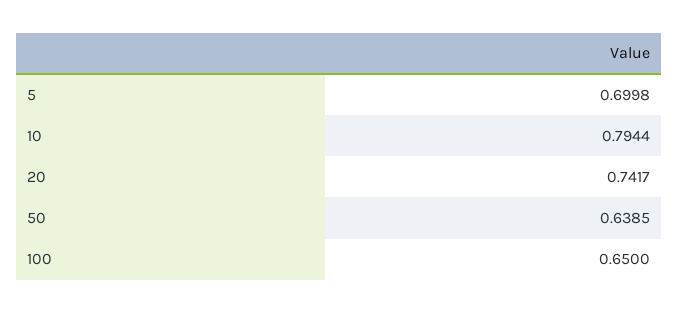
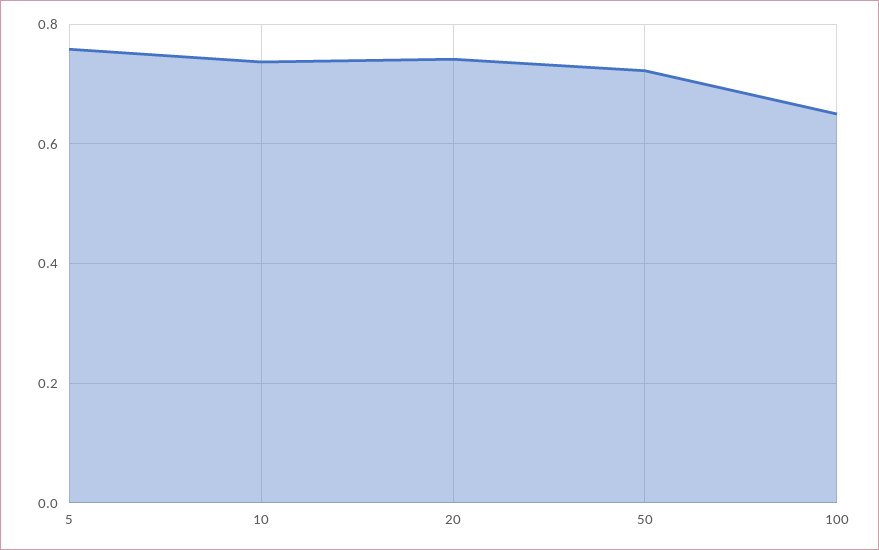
  {
-   "5": 0.6998,
+   "5": 0.76,
-   "10": 0.7944,
+   "10": 0.74,
    "20": 0.7417,
-   "50": 0.6385,
+   "50": 0.72,
    "100": 0.65
  }

